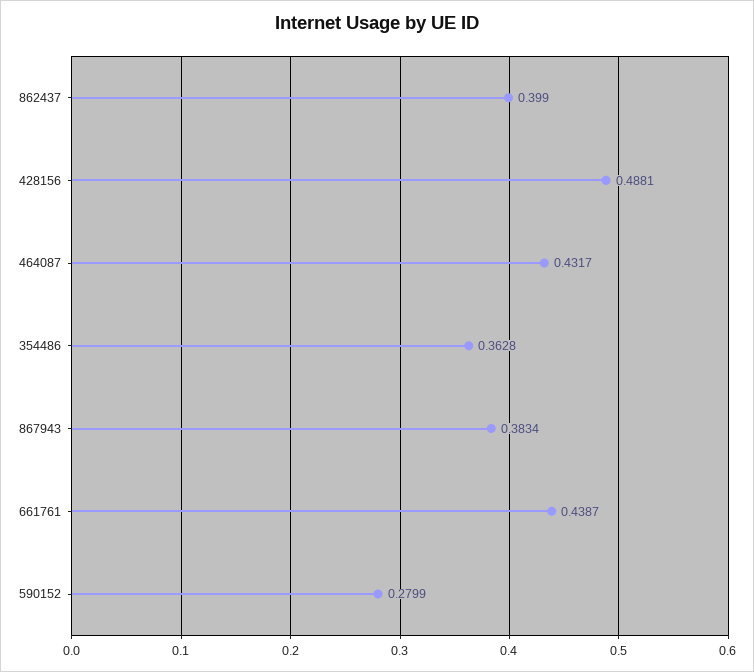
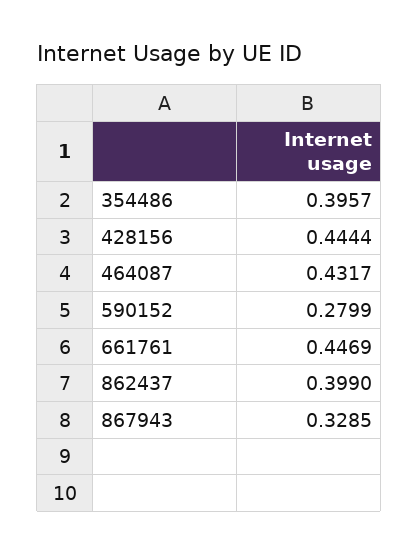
  {
    "862437": 0.399,
-   "428156": 0.4881,
+   "428156": 0.4444,
    "464087": 0.4317,
-   "354486": 0.3628,
+   "354486": 0.3957,
-   "867943": 0.3834,
+   "867943": 0.3285,
-   "661761": 0.4387,
+   "661761": 0.4469,
    "590152": 0.2799
  }

